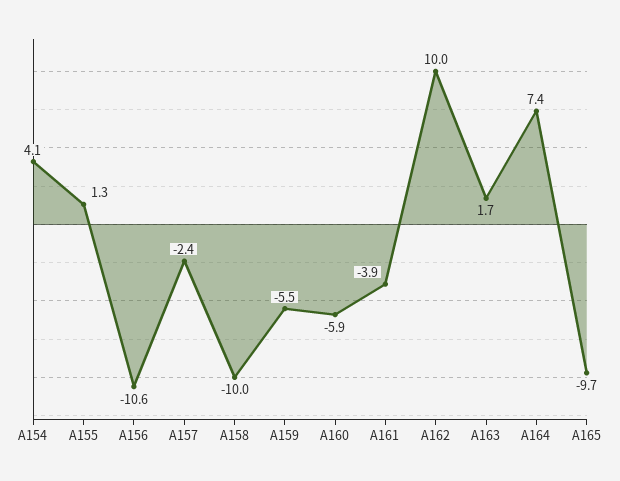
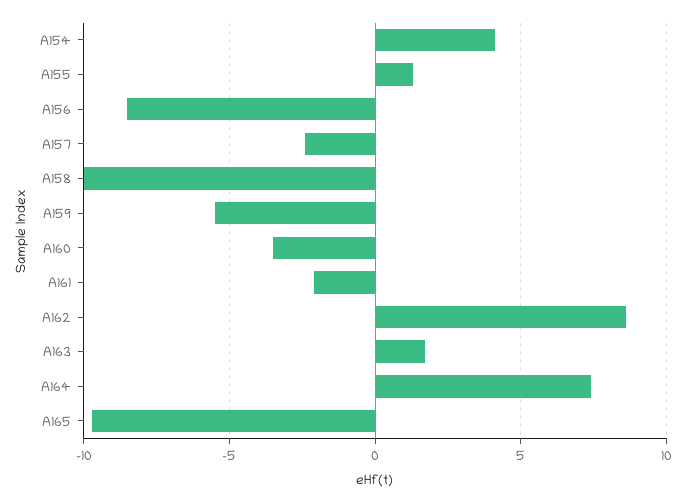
  {
    "A154": 4.1,
    "A155": 1.3,
-   "A156": -10.6,
+   "A156": -8.5,
    "A157": -2.4,
    "A158": -10,
    "A159": -5.5,
-   "A160": -5.9,
+   "A160": -3.5,
-   "A161": -3.9,
+   "A161": -2,
-   "A162": 10,
+   "A162": 8.5,
    "A163": 1.7,
    "A164": 7.4,
    "A165": -9.7
  }

